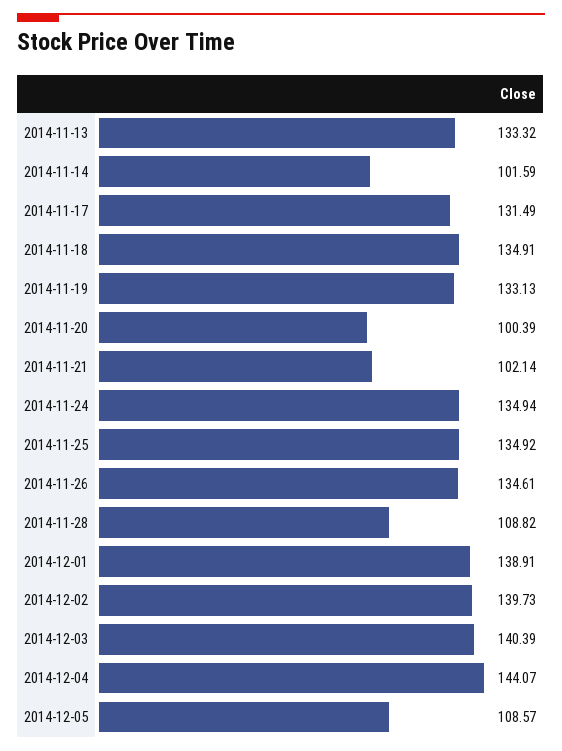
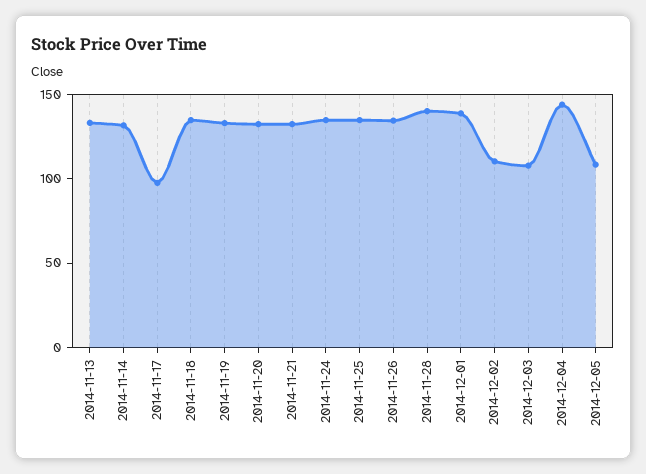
  {
    "2014-11-13": 133.32,
-   "2014-11-14": 101.59,
+   "2014-11-14": 130,
-   "2014-11-17": 131.49,
+   "2014-11-17": 100,
    "2014-11-18": 134.91,
    "2014-11-19": 133.13,
-   "2014-11-20": 100.39,
+   "2014-11-20": 130,
-   "2014-11-21": 102.14,
+   "2014-11-21": 130,
    "2014-11-24": 134.94,
    "2014-11-25": 134.92,
    "2014-11-26": 134.61,
-   "2014-11-28": 108.82,
+   "2014-11-28": 140,
    "2014-12-01": 138.91,
-   "2014-12-02": 139.73,
+   "2014-12-02": 110,
-   "2014-12-03": 140.39,
+   "2014-12-03": 110,
    "2014-12-04": 144.07,
    "2014-12-05": 108.57
  }

